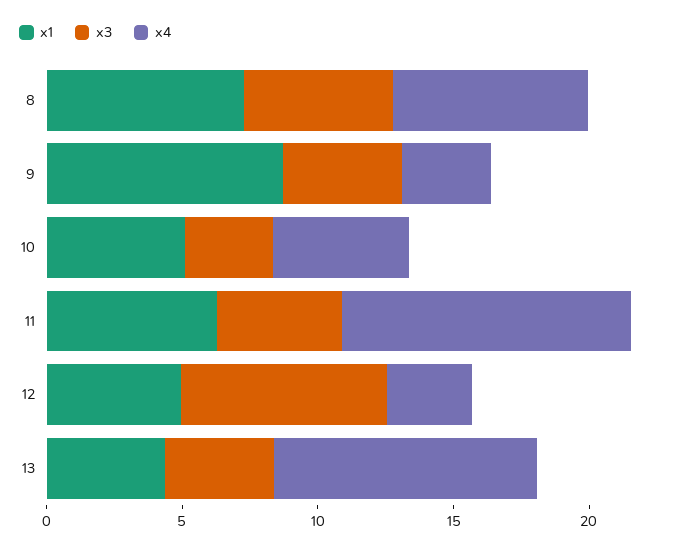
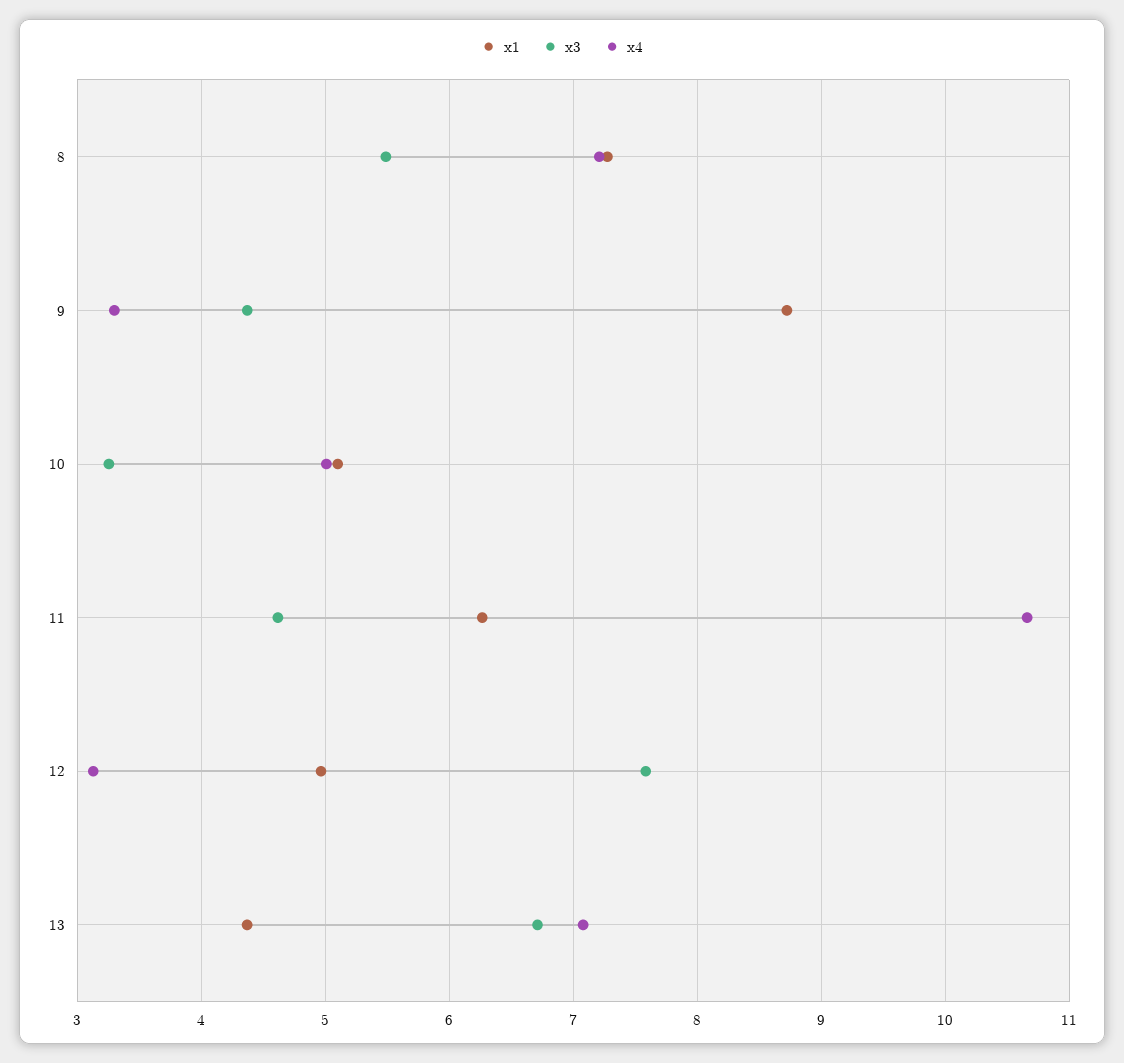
  {
    "x1": {
      "8": 7.3,
      "9": 8.7,
      "10": 5.1,
      "11": 6.3,
      "12": 5,
      "13": 4.4
    },
    "x3": {
      "8": 5.5,
      "9": 4.4,
      "10": 3.3,
      "11": 4.6,
      "12": 7.6,
-     "13": 4
+     "13": 6.7
    },
    "x4": {
      "8": 7.2,
      "9": 3.3,
      "10": 5,
      "11": 10.7,
      "12": 3.1,
-     "13": 10
+     "13": 7.1
    }
  }

